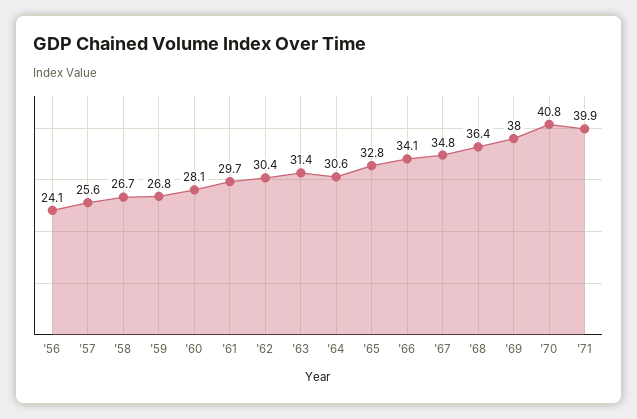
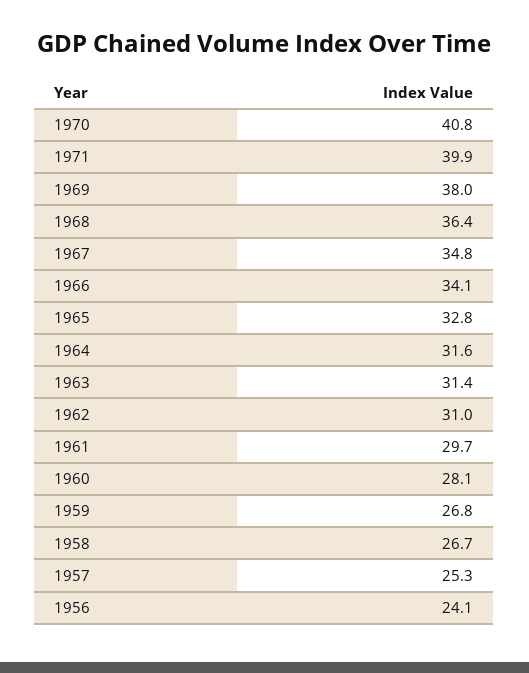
  {
    "'56": 24.1,
-   "'57": 25.6,
+   "'57": 25.3,
    "'58": 26.7,
    "'59": 26.8,
    "'60": 28.1,
    "'61": 29.7,
-   "'62": 30.4,
+   "'62": 31,
    "'63": 31.4,
-   "'64": 30.6,
+   "'64": 31.6,
    "'65": 32.8,
    "'66": 34.1,
    "'67": 34.8,
    "'68": 36.4,
    "'69": 38,
    "'70": 40.8,
    "'71": 39.9
  }

